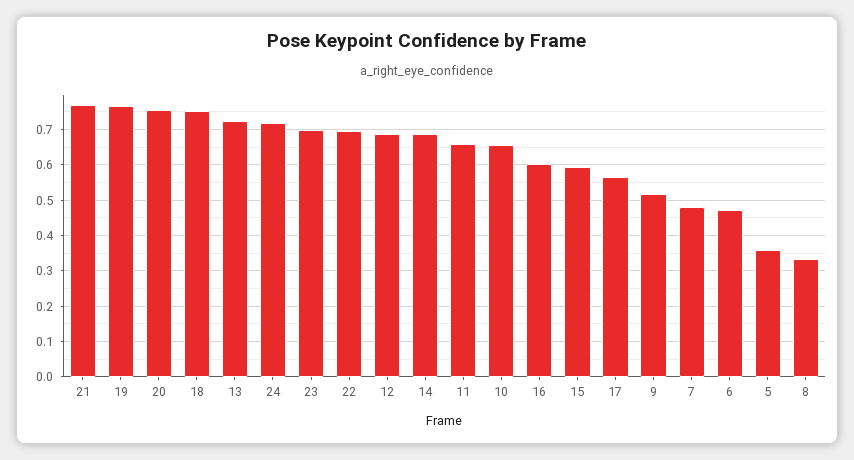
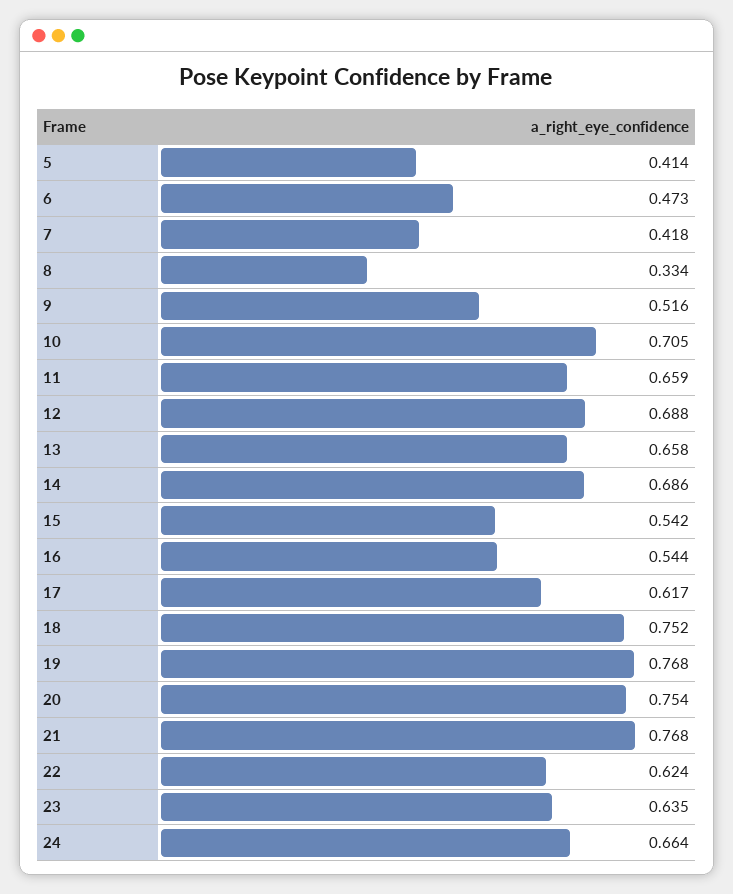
  {
    "21": 0.768,
    "19": 0.768,
    "20": 0.754,
    "18": 0.752,
-   "13": 0.72,
+   "13": 0.658,
-   "24": 0.72,
+   "24": 0.664,
-   "23": 0.7,
+   "23": 0.635,
-   "22": 0.7,
+   "22": 0.624,
    "12": 0.688,
    "14": 0.686,
    "11": 0.659,
-   "10": 0.66,
+   "10": 0.705,
-   "16": 0.6,
+   "16": 0.544,
-   "15": 0.6,
+   "15": 0.542,
-   "17": 0.56,
+   "17": 0.617,
    "9": 0.516,
-   "7": 0.48,
+   "7": 0.418,
    "6": 0.473,
-   "5": 0.36,
+   "5": 0.414,
    "8": 0.334
  }

